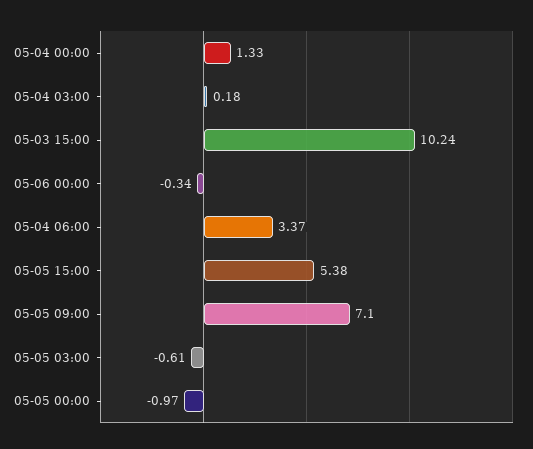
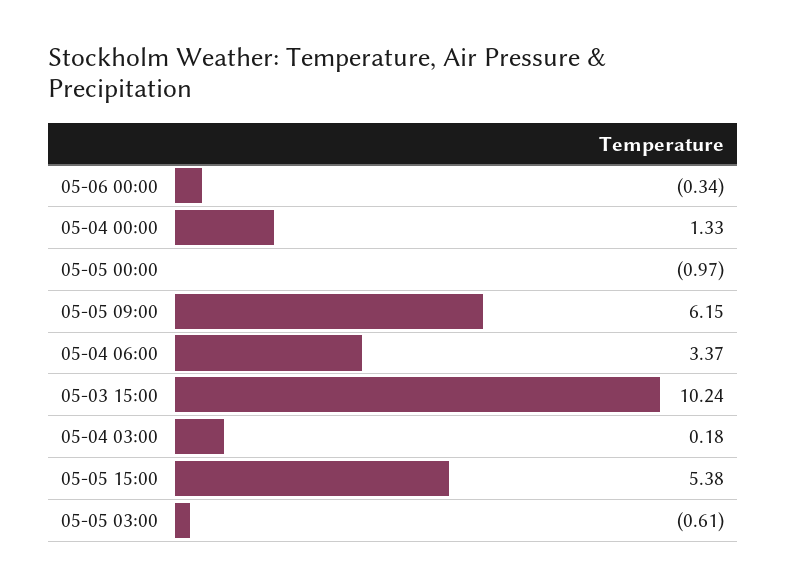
  {
    "05-04 00:00": 1.33,
    "05-04 03:00": 0.18,
    "05-03 15:00": 10.24,
    "05-06 00:00": -0.34,
    "05-04 06:00": 3.37,
    "05-05 15:00": 5.38,
-   "05-05 09:00": 7.1,
+   "05-05 09:00": 6.15,
    "05-05 03:00": -0.61,
    "05-05 00:00": -0.97
  }

